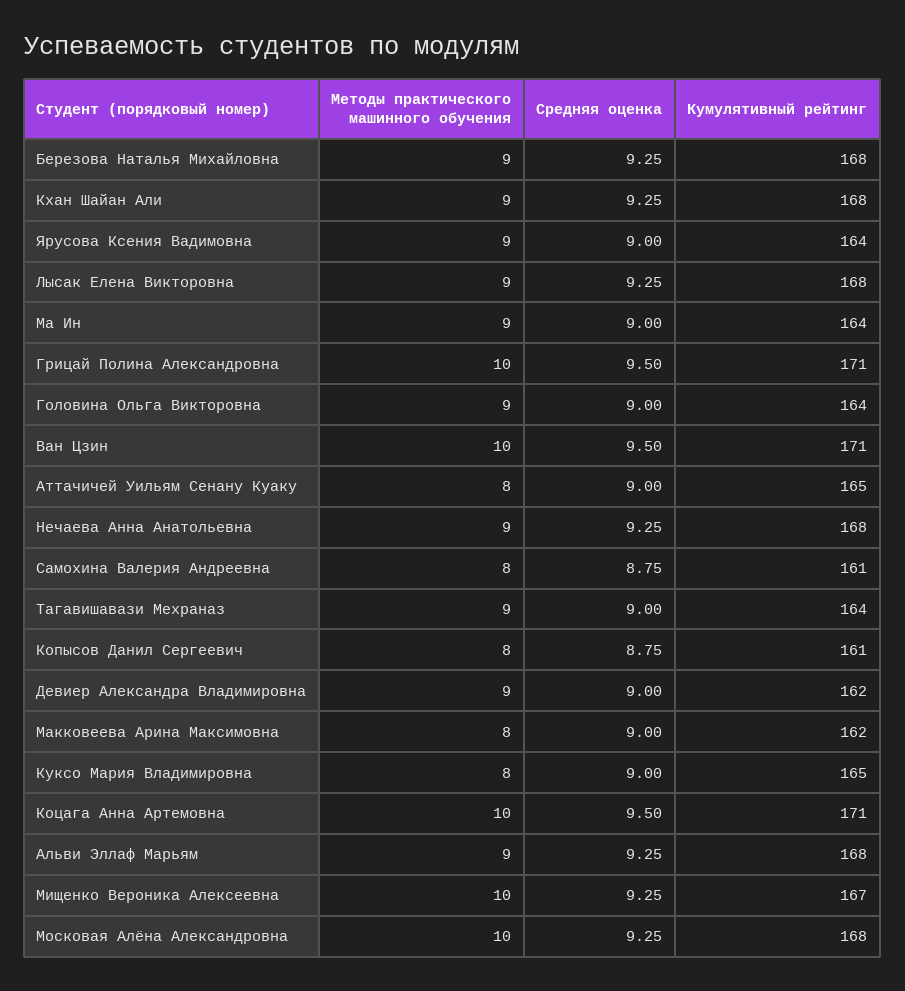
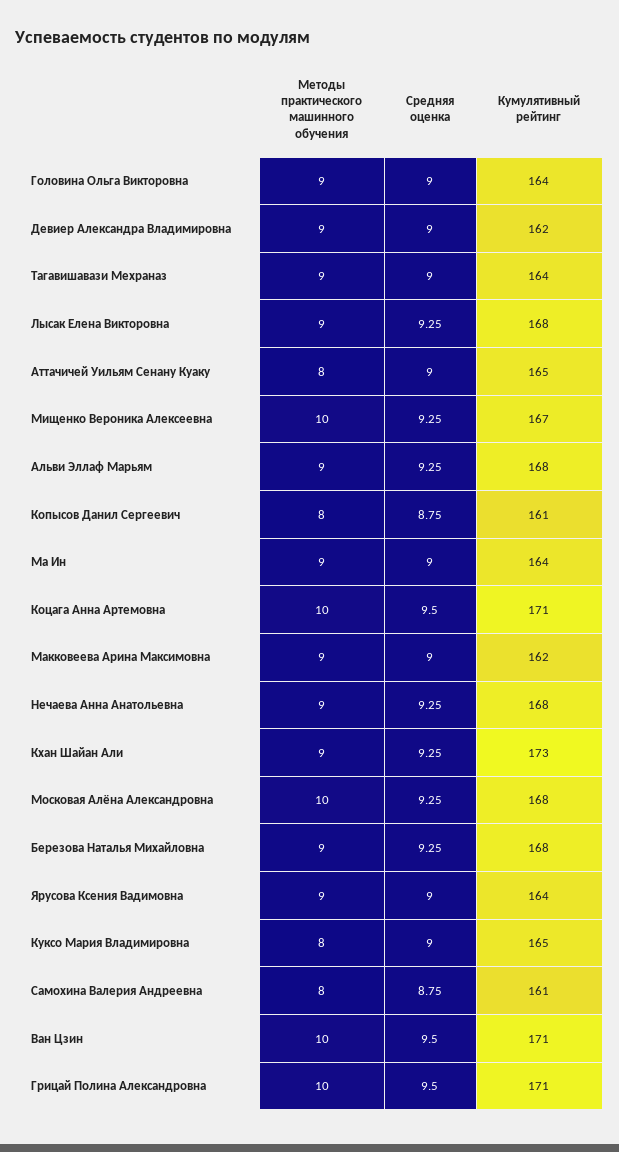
  {
    "Методы практического машинного обучения": {
      "Березова Наталья Михайловна": 9,
      "Кхан Шайан Али": 9,
      "Ярусова Ксения Вадимовна": 9,
      "Лысак Елена Викторовна": 9,
      "Ма Ин": 9,
      "Грицай Полина Александровна": 10,
      "Головина Ольга Викторовна": 9,
      "Ван Цзин": 10,
      "Аттачичей Уильям Сенану Куаку": 8,
      "Нечаева Анна Анатольевна": 9,
      "Самохина Валерия Андреевна": 8,
      "Тагавишавази Мехраназ": 9,
      "Копысов Данил Сергеевич": 8,
      "Девиер Александра Владимировна": 9,
-     "Макковеева Арина Максимовна": 8,
+     "Макковеева Арина Максимовна": 9,
      "Куксо Мария Владимировна": 8,
      "Коцага Анна Артемовна": 10,
      "Альви Эллаф Марьям": 9,
      "Мищенко Вероника Алексеевна": 10,
      "Московая Алёна Александровна": 10
    },
    "Средняя оценка": {
      "Березова Наталья Михайловна": 9.25,
      "Кхан Шайан Али": 9.25,
      "Ярусова Ксения Вадимовна": 9,
      "Лысак Елена Викторовна": 9.25,
      "Ма Ин": 9,
      "Грицай Полина Александровна": 9.5,
      "Головина Ольга Викторовна": 9,
      "Ван Цзин": 9.5,
      "Аттачичей Уильям Сенану Куаку": 9,
      "Нечаева Анна Анатольевна": 9.25,
      "Самохина Валерия Андреевна": 8.75,
      "Тагавишавази Мехраназ": 9,
      "Копысов Данил Сергеевич": 8.75,
      "Девиер Александра Владимировна": 9,
      "Макковеева Арина Максимовна": 9,
      "Куксо Мария Владимировна": 9,
      "Коцага Анна Артемовна": 9.5,
      "Альви Эллаф Марьям": 9.25,
      "Мищенко Вероника Алексеевна": 9.25,
      "Московая Алёна Александровна": 9.25
    },
    "Кумулятивный рейтинг": {
      "Березова Наталья Михайловна": 168,
-     "Кхан Шайан Али": 168,
+     "Кхан Шайан Али": 173,
      "Ярусова Ксения Вадимовна": 164,
      "Лысак Елена Викторовна": 168,
      "Ма Ин": 164,
      "Грицай Полина Александровна": 171,
      "Головина Ольга Викторовна": 164,
      "Ван Цзин": 171,
      "Аттачичей Уильям Сенану Куаку": 165,
      "Нечаева Анна Анатольевна": 168,
      "Самохина Валерия Андреевна": 161,
      "Тагавишавази Мехраназ": 164,
      "Копысов Данил Сергеевич": 161,
      "Девиер Александра Владимировна": 162,
      "Макковеева Арина Максимовна": 162,
      "Куксо Мария Владимировна": 165,
      "Коцага Анна Артемовна": 171,
      "Альви Эллаф Марьям": 168,
      "Мищенко Вероника Алексеевна": 167,
      "Московая Алёна Александровна": 168
    }
  }

